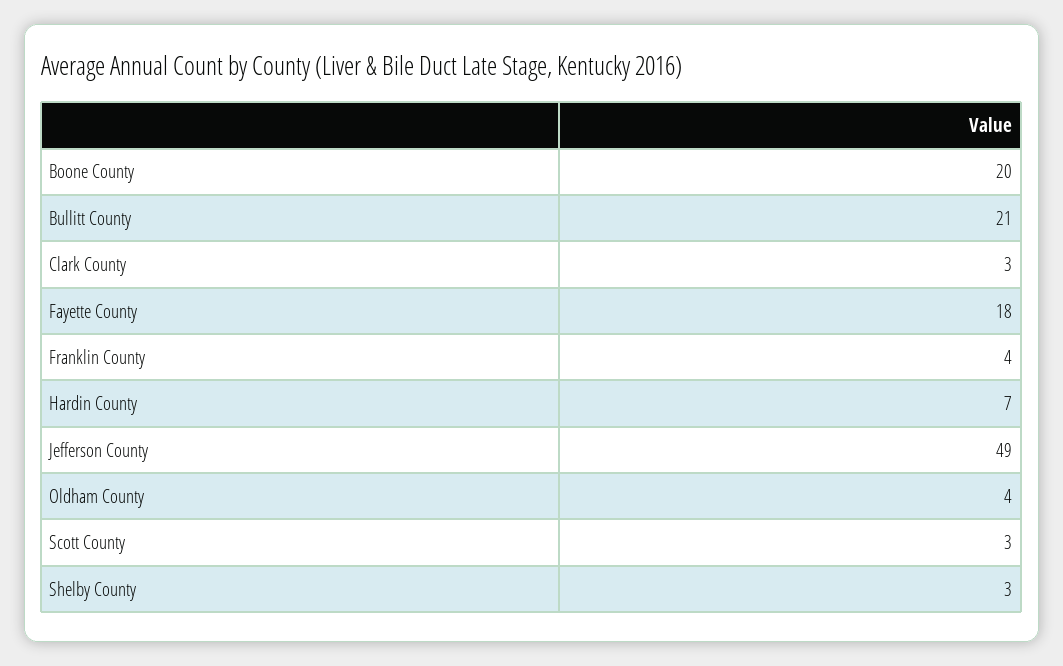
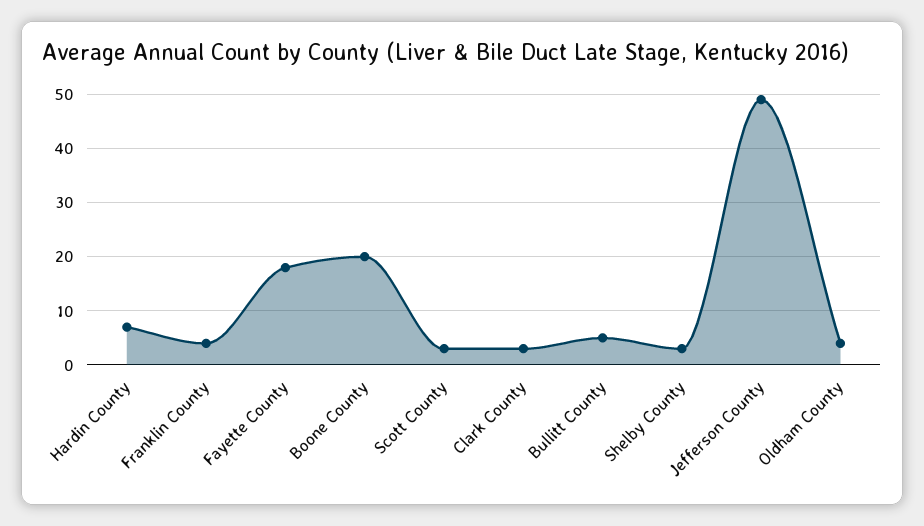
  {
    "Boone County": 20,
-   "Bullitt County": 21,
+   "Bullitt County": 5,
    "Clark County": 3,
    "Fayette County": 18,
    "Franklin County": 4,
    "Hardin County": 7,
    "Jefferson County": 49,
    "Oldham County": 4,
    "Scott County": 3,
    "Shelby County": 3
  }

